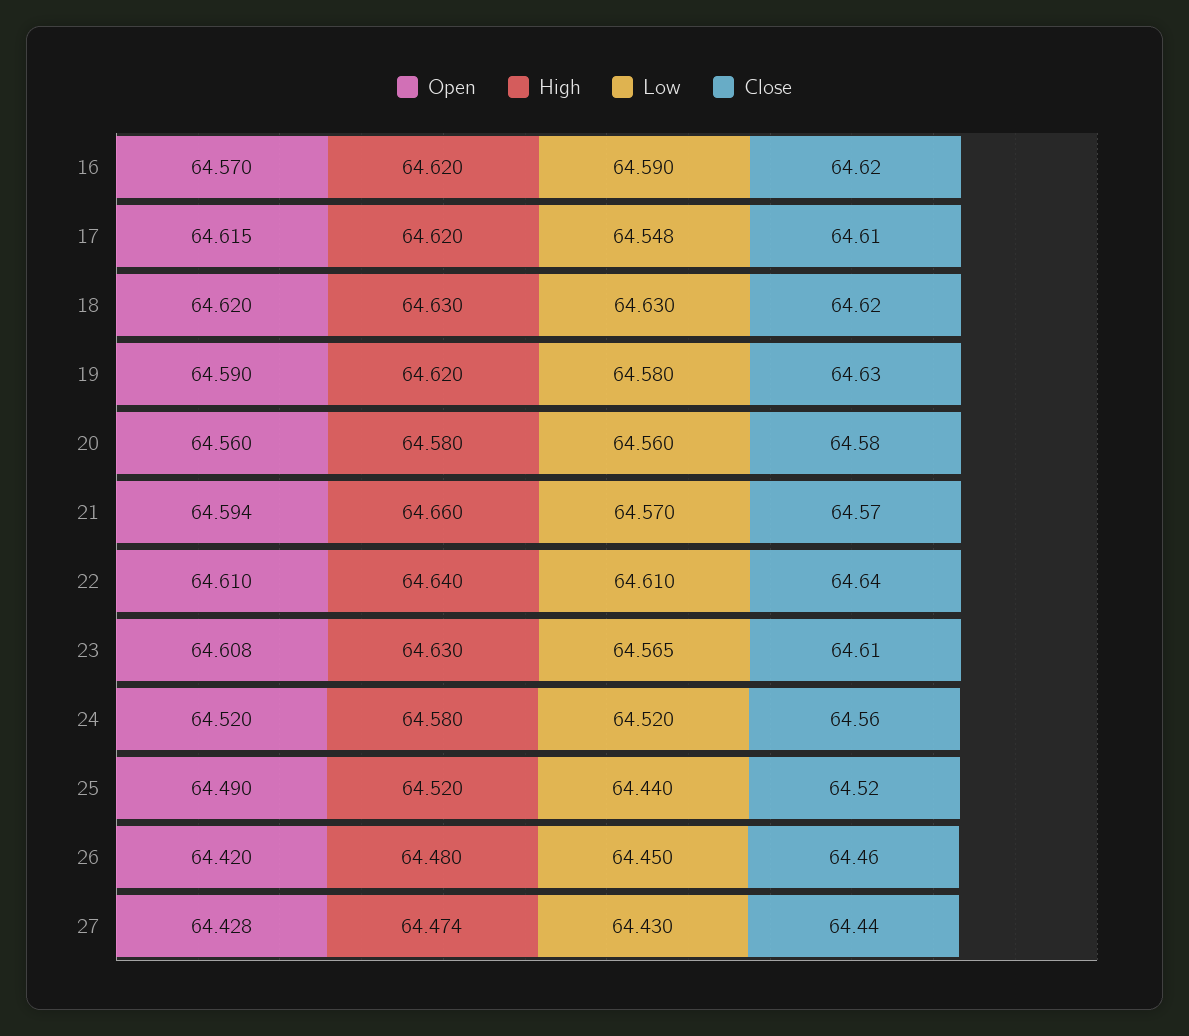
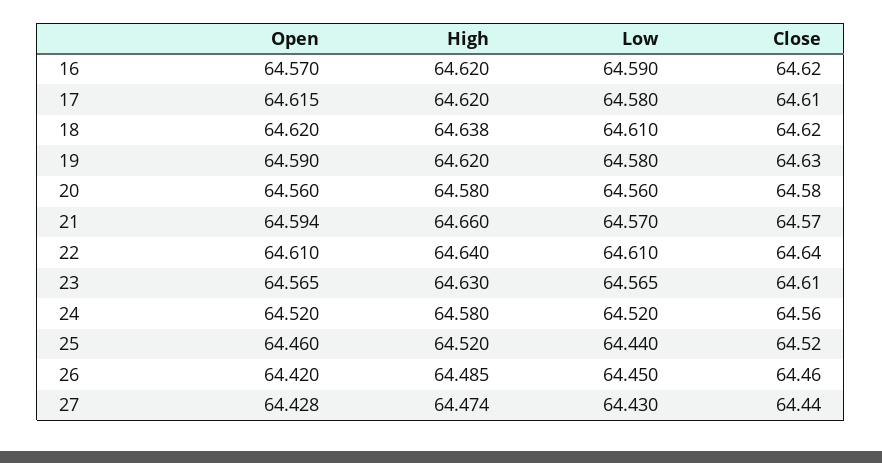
  {
    "Open": {
      "16": 64.57,
      "17": 64.615,
      "18": 64.62,
      "19": 64.59,
      "20": 64.56,
      "21": 64.594,
      "22": 64.61,
-     "23": 64.608,
+     "23": 64.565,
      "24": 64.52,
-     "25": 64.49,
+     "25": 64.46,
      "26": 64.42,
      "27": 64.428
    },
    "High": {
      "16": 64.62,
      "17": 64.62,
-     "18": 64.63,
+     "18": 64.638,
      "19": 64.62,
      "20": 64.58,
      "21": 64.66,
      "22": 64.64,
      "23": 64.63,
      "24": 64.58,
      "25": 64.52,
-     "26": 64.48,
+     "26": 64.485,
      "27": 64.474
    },
    "Low": {
      "16": 64.59,
-     "17": 64.548,
+     "17": 64.58,
-     "18": 64.63,
+     "18": 64.61,
      "19": 64.58,
      "20": 64.56,
      "21": 64.57,
      "22": 64.61,
      "23": 64.565,
      "24": 64.52,
      "25": 64.44,
      "26": 64.45,
      "27": 64.43
    },
    "Close": {
      "16": 64.62,
      "17": 64.61,
      "18": 64.62,
      "19": 64.63,
      "20": 64.58,
      "21": 64.57,
      "22": 64.64,
      "23": 64.61,
      "24": 64.56,
      "25": 64.52,
      "26": 64.46,
      "27": 64.44
    }
  }

